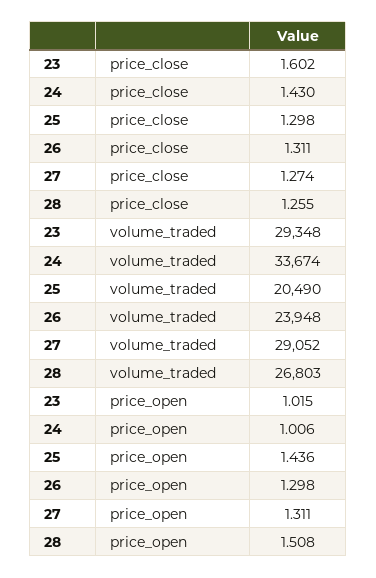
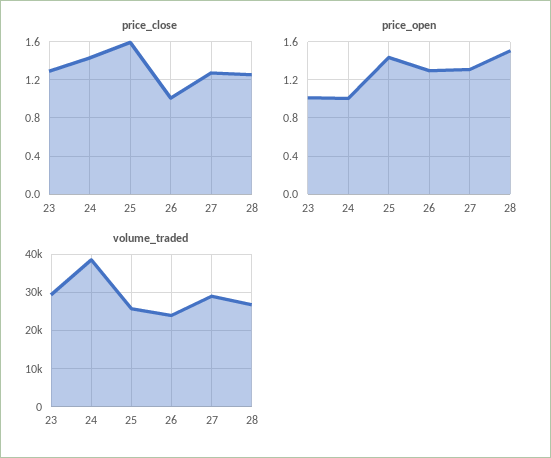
  {
    "price_close": {
-     "23": 1.602,
+     "23": 1.3,
      "24": 1.43,
-     "25": 1.298,
+     "25": 1.6,
-     "26": 1.311,
+     "26": 1,
      "27": 1.274,
      "28": 1.255
    },
    "volume_traded": {
      "23": 29348,
-     "24": 33674,
+     "24": 38000,
-     "25": 20490,
+     "25": 26000,
      "26": 23948,
      "27": 29052,
      "28": 26803
    },
    "price_open": {
      "23": 1.015,
      "24": 1.006,
      "25": 1.436,
      "26": 1.298,
      "27": 1.311,
      "28": 1.508
    }
  }

